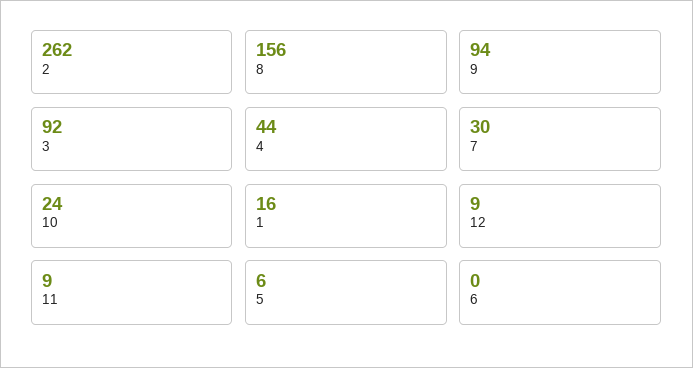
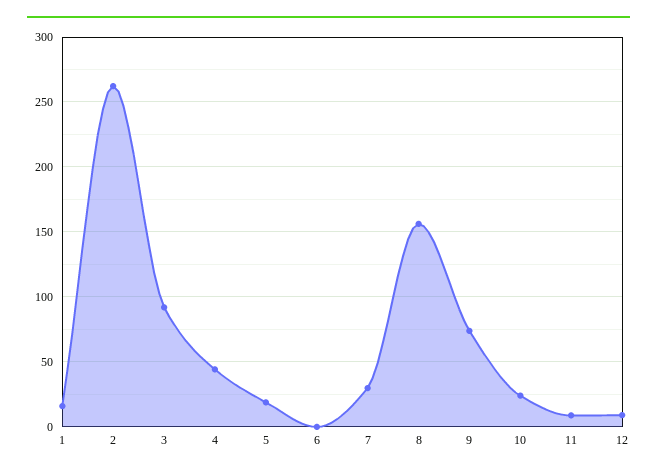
  {
    "2": 262,
    "8": 156,
-   "9": 94,
+   "9": 75,
    "3": 92,
    "4": 44,
    "7": 30,
    "10": 24,
    "1": 16,
    "12": 9,
    "11": 9,
-   "5": 6,
+   "5": 20,
    "6": 0
  }

